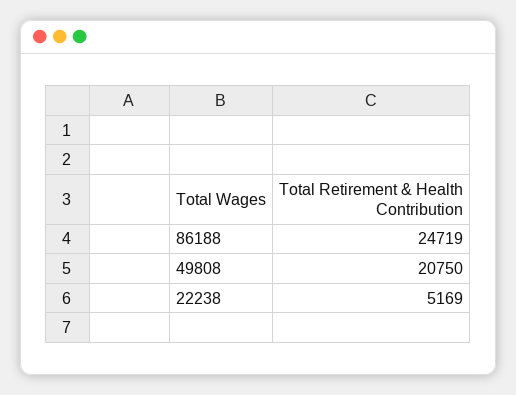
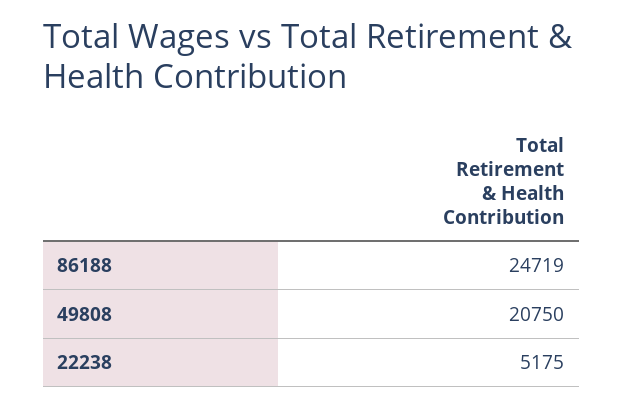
  {
    "86188": 24719,
    "49808": 20750,
-   "22238": 5169
+   "22238": 5175
  }

